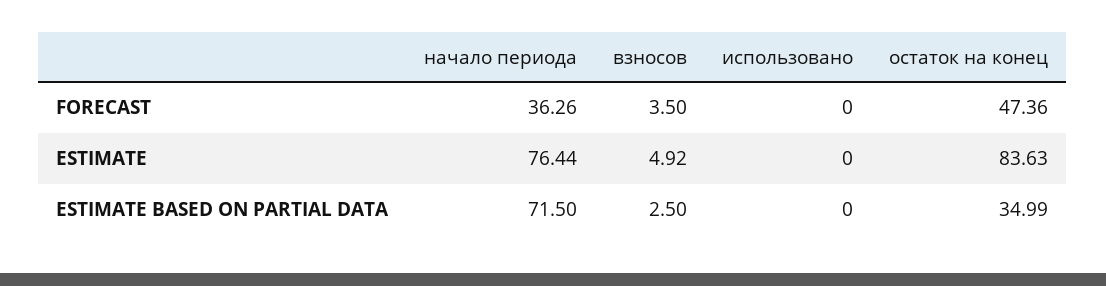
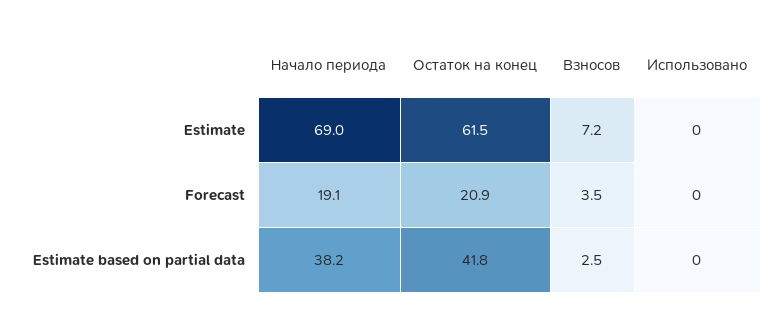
  {
    "начало периода": {
-     "FORECAST": 36.26,
+     "FORECAST": 19.1,
-     "ESTIMATE": 76.44,
+     "ESTIMATE": 69,
-     "ESTIMATE BASED ON PARTIAL DATA": 71.5
+     "ESTIMATE BASED ON PARTIAL DATA": 38.2
    },
    "взносов": {
      "FORECAST": 3.5,
-     "ESTIMATE": 4.92,
+     "ESTIMATE": 7.2,
      "ESTIMATE BASED ON PARTIAL DATA": 2.5
    },
    "использовано": {
      "FORECAST": 0,
      "ESTIMATE": 0,
      "ESTIMATE BASED ON PARTIAL DATA": 0
    },
    "остаток на конец": {
-     "FORECAST": 47.36,
+     "FORECAST": 20.9,
-     "ESTIMATE": 83.63,
+     "ESTIMATE": 61.5,
-     "ESTIMATE BASED ON PARTIAL DATA": 34.99
+     "ESTIMATE BASED ON PARTIAL DATA": 41.8
    }
  }

